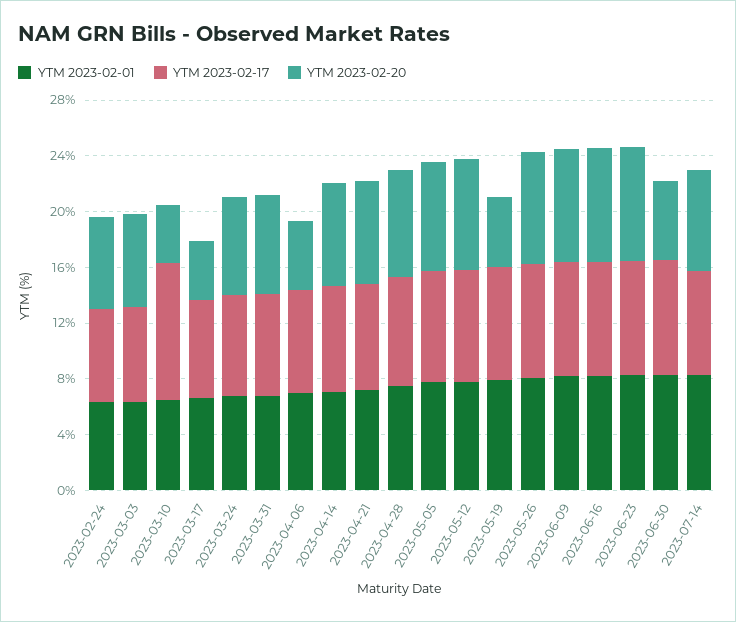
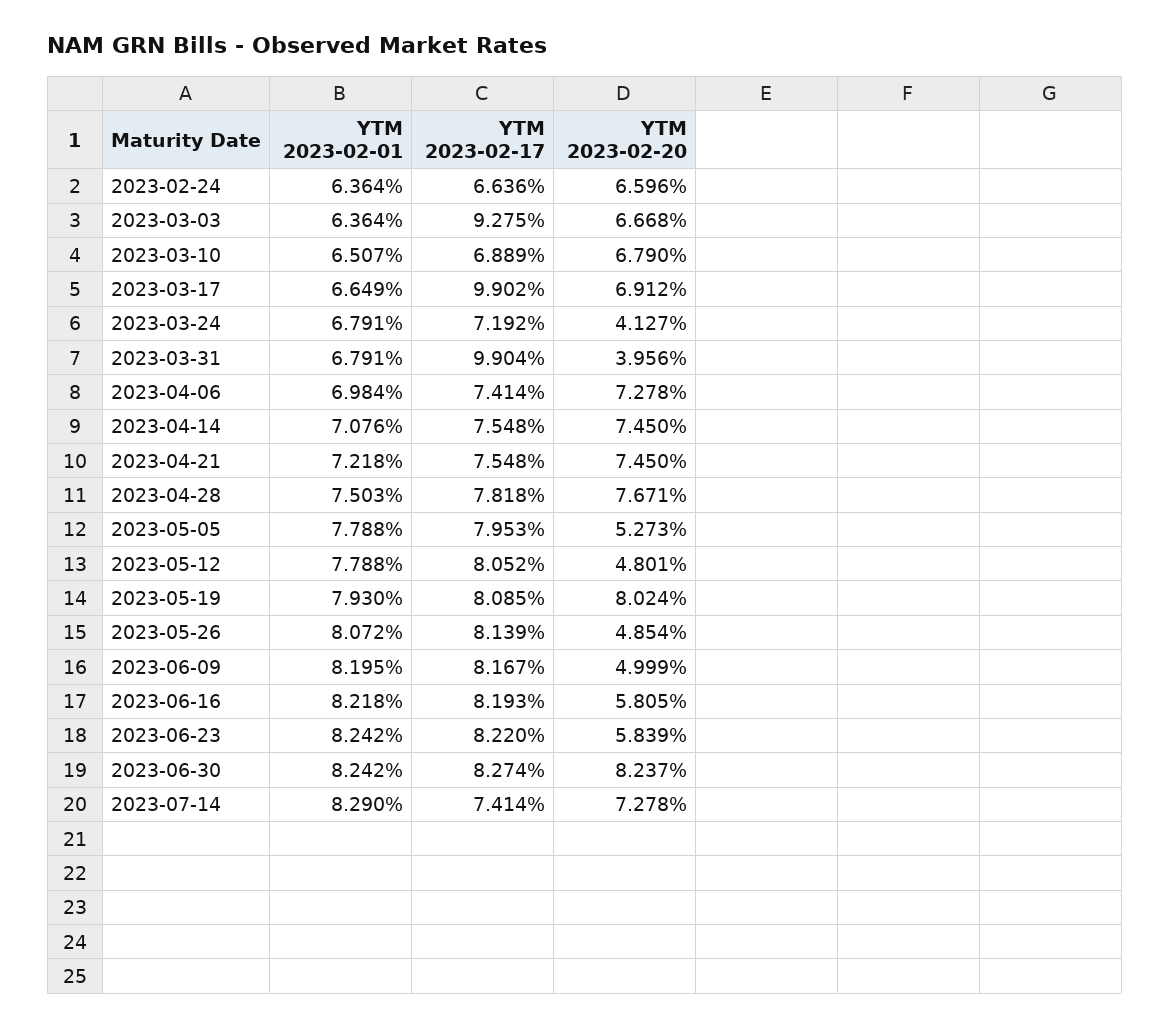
  {
    "YTM 2023-02-01": {
      "2023-02-24": 6.364,
      "2023-03-03": 6.364,
      "2023-03-10": 6.507,
      "2023-03-17": 6.649,
      "2023-03-24": 6.791,
      "2023-03-31": 6.791,
      "2023-04-06": 6.984,
      "2023-04-14": 7.076,
      "2023-04-21": 7.218,
      "2023-04-28": 7.503,
      "2023-05-05": 7.788,
      "2023-05-12": 7.788,
      "2023-05-19": 7.93,
      "2023-05-26": 8.072,
      "2023-06-09": 8.195,
      "2023-06-16": 8.218,
      "2023-06-23": 8.242,
      "2023-06-30": 8.242,
      "2023-07-14": 8.29
    },
    "YTM 2023-02-17": {
      "2023-02-24": 6.636,
-     "2023-03-03": 7,
+     "2023-03-03": 9.275,
-     "2023-03-10": 10,
+     "2023-03-10": 6.889,
-     "2023-03-17": 7,
+     "2023-03-17": 9.902,
      "2023-03-24": 7.192,
-     "2023-03-31": 7,
+     "2023-03-31": 9.904,
      "2023-04-06": 7.414,
      "2023-04-14": 7.548,
      "2023-04-21": 7.548,
      "2023-04-28": 7.818,
      "2023-05-05": 7.953,
      "2023-05-12": 8.052,
      "2023-05-19": 8.085,
      "2023-05-26": 8.139,
      "2023-06-09": 8.167,
      "2023-06-16": 8.193,
      "2023-06-23": 8.22,
      "2023-06-30": 8.274,
      "2023-07-14": 7.414
    },
    "YTM 2023-02-20": {
      "2023-02-24": 6.596,
      "2023-03-03": 6.668,
-     "2023-03-10": 4,
+     "2023-03-10": 6.79,
-     "2023-03-17": 4,
+     "2023-03-17": 6.912,
-     "2023-03-24": 7,
+     "2023-03-24": 4.127,
-     "2023-03-31": 7,
+     "2023-03-31": 3.956,
-     "2023-04-06": 5,
+     "2023-04-06": 7.278,
      "2023-04-14": 7.45,
      "2023-04-21": 7.45,
      "2023-04-28": 7.671,
-     "2023-05-05": 8,
+     "2023-05-05": 5.273,
-     "2023-05-12": 8,
+     "2023-05-12": 4.801,
-     "2023-05-19": 5,
+     "2023-05-19": 8.024,
-     "2023-05-26": 8,
+     "2023-05-26": 4.854,
-     "2023-06-09": 8,
+     "2023-06-09": 4.999,
-     "2023-06-16": 8,
+     "2023-06-16": 5.805,
-     "2023-06-23": 8,
+     "2023-06-23": 5.839,
-     "2023-06-30": 6,
+     "2023-06-30": 8.237,
      "2023-07-14": 7.278
    }
  }

